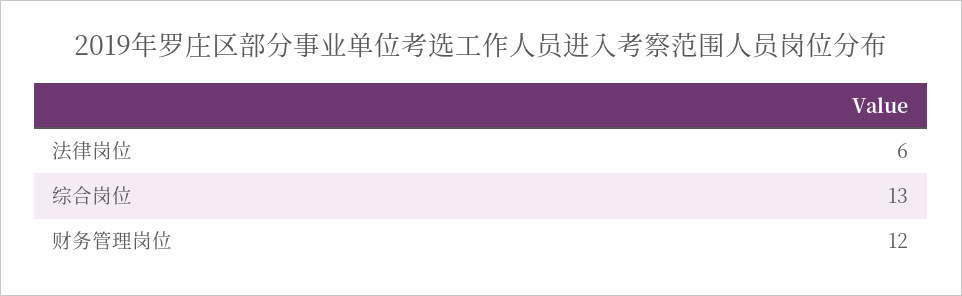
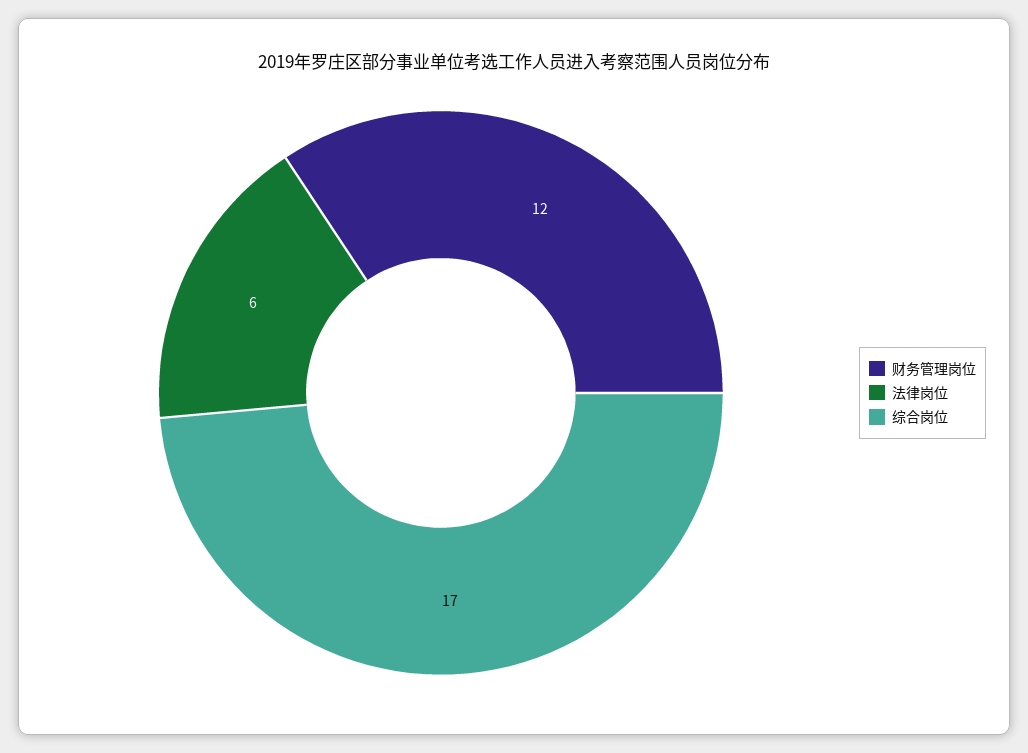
  {
    "法律岗位": 6,
-   "综合岗位": 13,
+   "综合岗位": 17,
    "财务管理岗位": 12
  }

